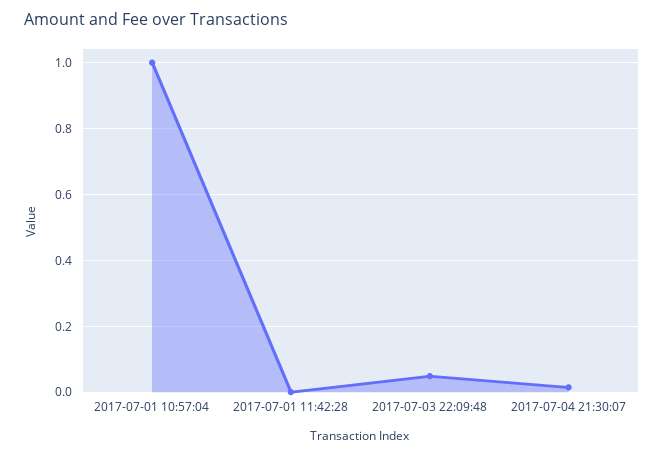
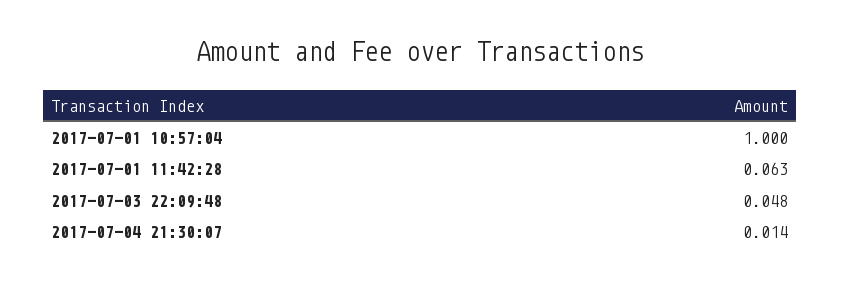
  {
    "2017-07-01 10:57:04": 1,
-   "2017-07-01 11:42:28": 0,
+   "2017-07-01 11:42:28": 0.063,
    "2017-07-03 22:09:48": 0.048,
    "2017-07-04 21:30:07": 0.014
  }

